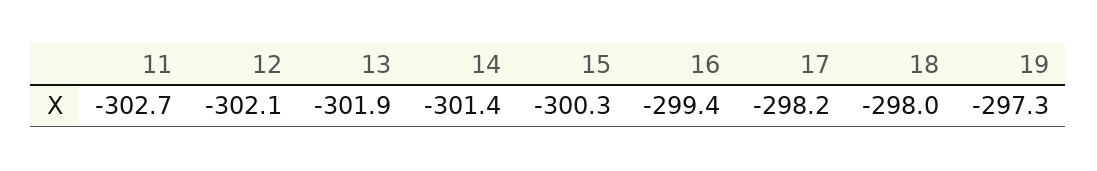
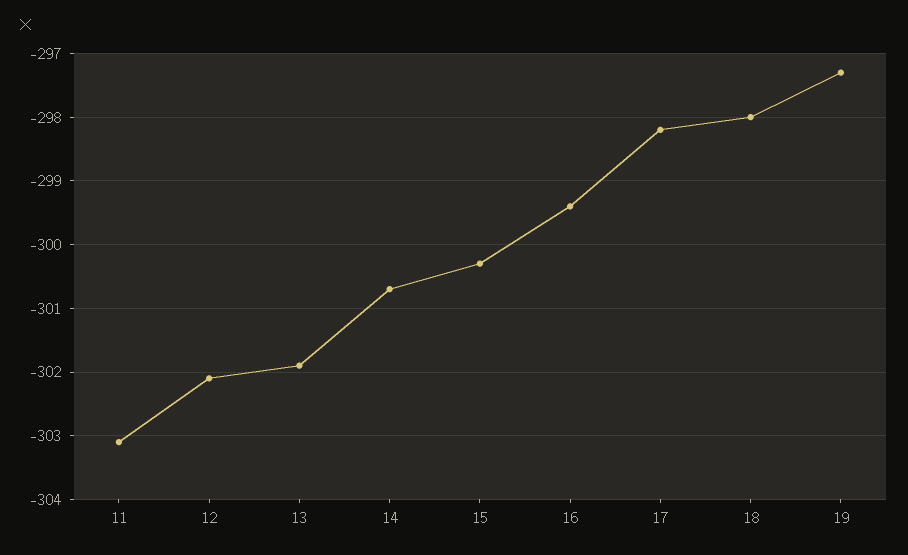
  {
-   "11": -302.7,
+   "11": -303.1,
    "12": -302.1,
    "13": -301.9,
-   "14": -301.4,
+   "14": -300.7,
    "15": -300.3,
    "16": -299.4,
    "17": -298.2,
    "18": -298,
    "19": -297.3
  }

